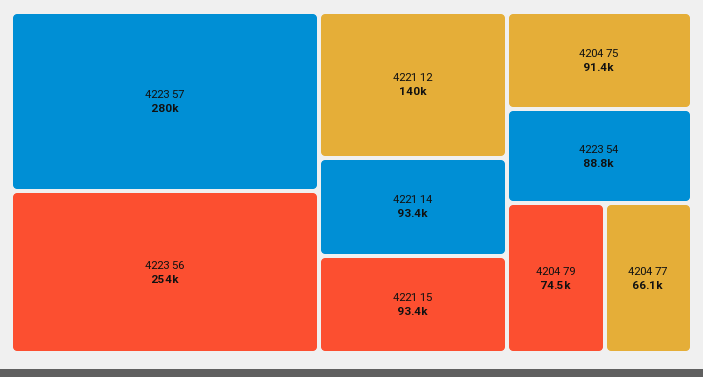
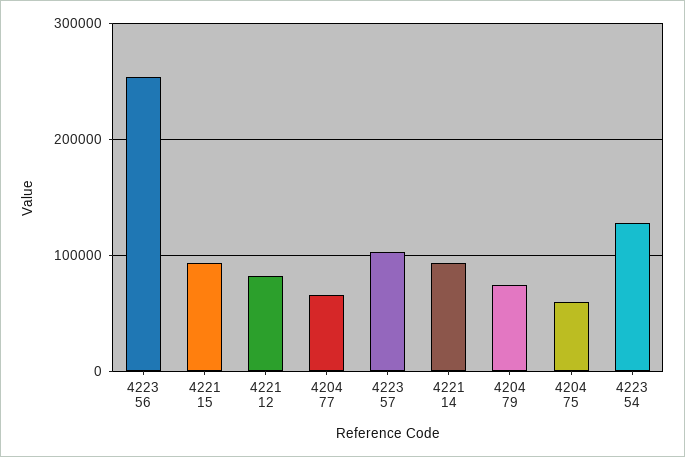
  {
-   "4223 57": 280000,
+   "4223 57": 100000,
    "4223 56": 254000,
-   "4221 12": 140000,
+   "4221 12": 80000,
    "4221 14": 93400,
    "4221 15": 93400,
-   "4204 75": 91400,
+   "4204 75": 60000,
-   "4223 54": 88800,
+   "4223 54": 130000,
    "4204 79": 74500,
    "4204 77": 66100
  }

